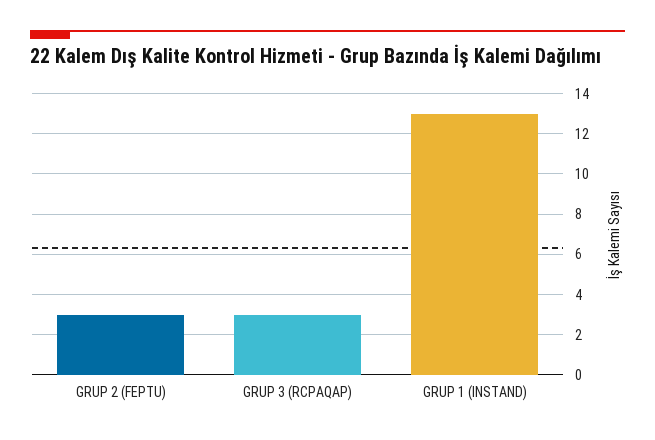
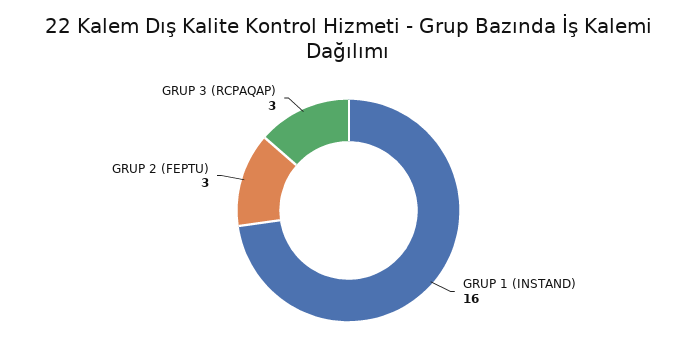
  {
    "GRUP 2 (FEPTU)": 3,
    "GRUP 3 (RCPAQAP)": 3,
-   "GRUP 1 (INSTAND)": 13
+   "GRUP 1 (INSTAND)": 16
  }

